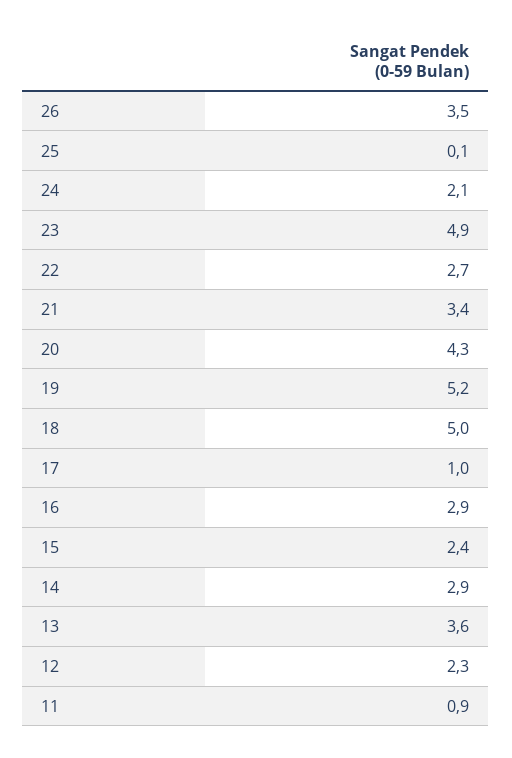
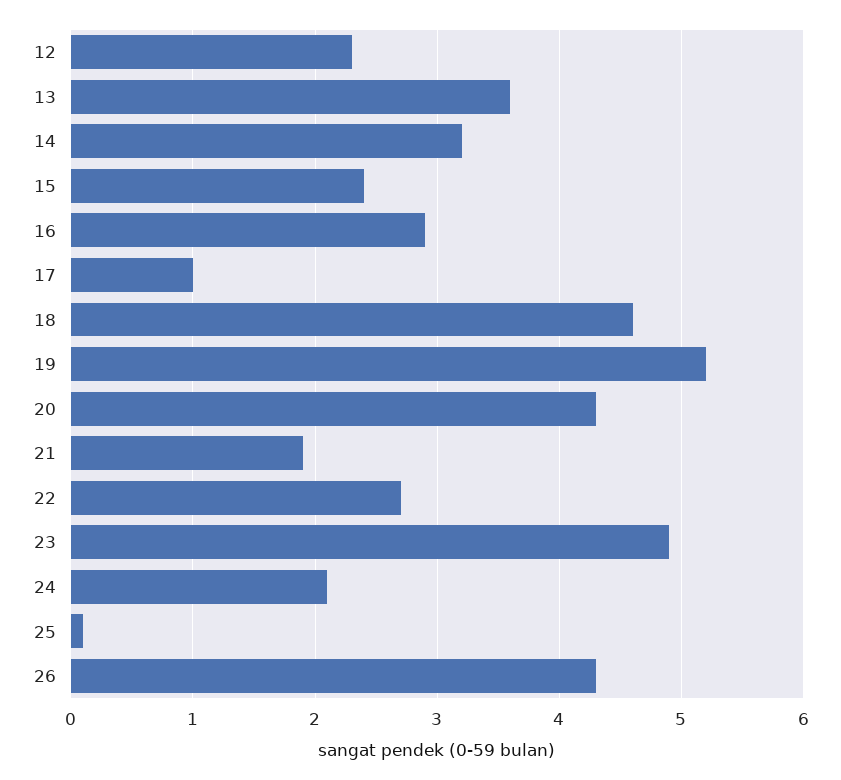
  {
-   "26": 3.5,
+   "26": 4.3,
    "25": 0.1,
    "24": 2.1,
    "23": 4.9,
    "22": 2.7,
-   "21": 3.4,
+   "21": 1.9,
    "20": 4.3,
    "19": 5.2,
-   "18": 5,
+   "18": 4.6,
    "17": 1,
    "16": 2.9,
    "15": 2.4,
-   "14": 2.9,
+   "14": 3.2,
    "13": 3.6,
-   "12": 2.3,
+   "12": 2.3
-   "11": 0.9
  }

